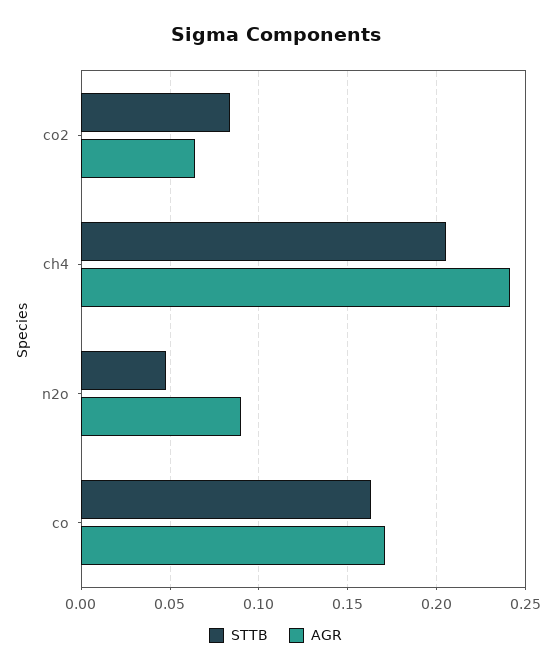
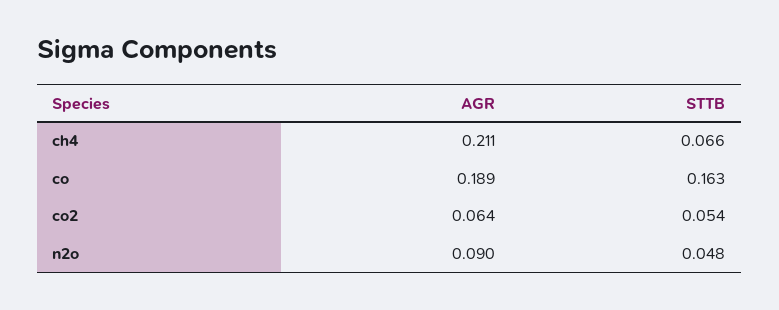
  {
    "STTB": {
-     "co2": 0.085,
+     "co2": 0.054,
-     "ch4": 0.205,
+     "ch4": 0.066,
      "n2o": 0.048,
      "co": 0.163
    },
    "AGR": {
      "co2": 0.064,
-     "ch4": 0.24,
+     "ch4": 0.211,
      "n2o": 0.09,
-     "co": 0.17
+     "co": 0.189
    }
  }

